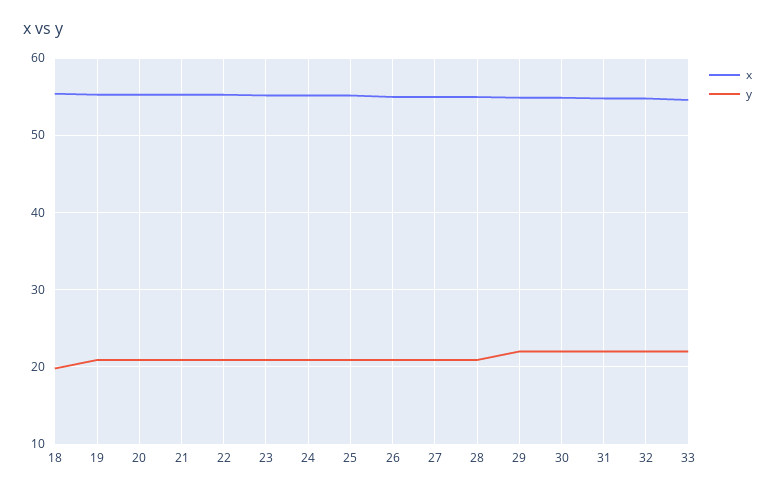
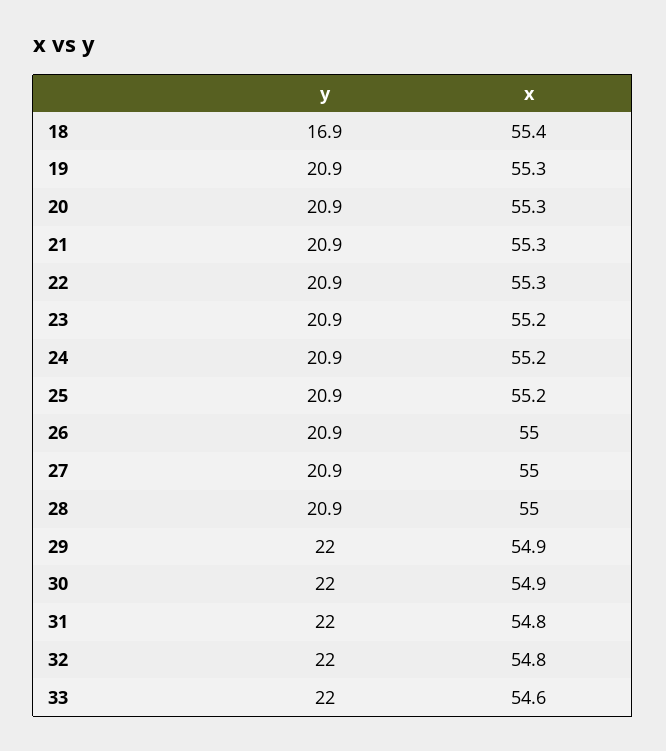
  {
    "x": {
      "18": 55.4,
      "19": 55.3,
      "20": 55.3,
      "21": 55.3,
      "22": 55.3,
      "23": 55.2,
      "24": 55.2,
      "25": 55.2,
      "26": 55,
      "27": 55,
      "28": 55,
      "29": 54.9,
      "30": 54.9,
      "31": 54.8,
      "32": 54.8,
      "33": 54.6
    },
    "y": {
-     "18": 20,
+     "18": 16.9,
      "19": 20.9,
      "20": 20.9,
      "21": 20.9,
      "22": 20.9,
      "23": 20.9,
      "24": 20.9,
      "25": 20.9,
      "26": 20.9,
      "27": 20.9,
      "28": 20.9,
      "29": 22,
      "30": 22,
      "31": 22,
      "32": 22,
      "33": 22
    }
  }

